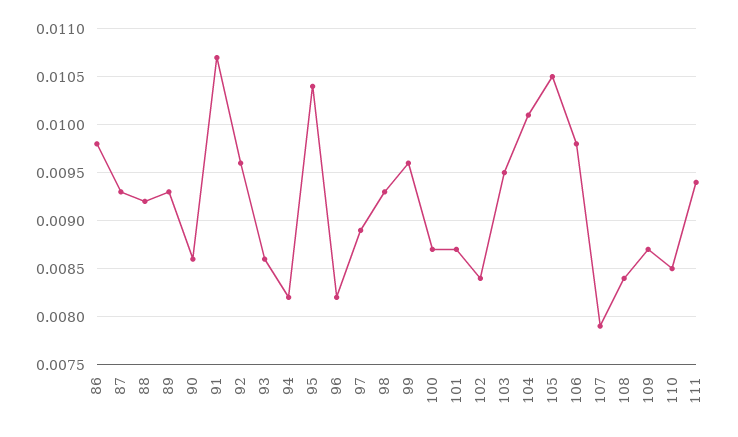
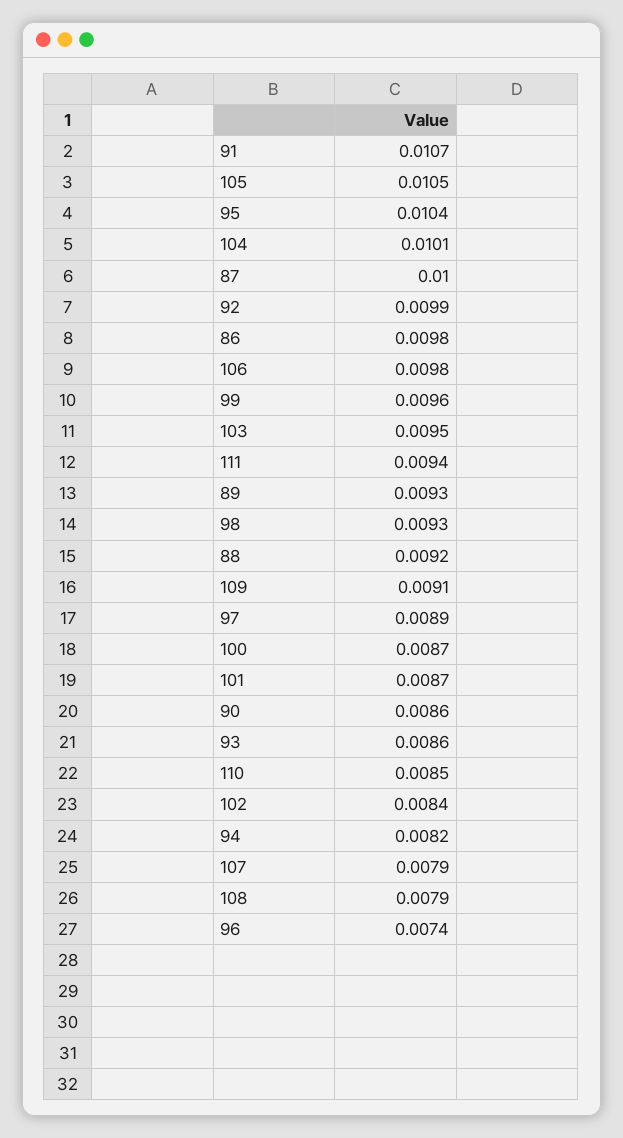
  {
    "86": 0.0098,
-   "87": 0.0093,
+   "87": 0.01,
    "88": 0.0092,
    "89": 0.0093,
    "90": 0.0086,
    "91": 0.0107,
-   "92": 0.0096,
+   "92": 0.0099,
    "93": 0.0086,
    "94": 0.0082,
    "95": 0.0104,
-   "96": 0.0082,
+   "96": 0.0074,
    "97": 0.0089,
    "98": 0.0093,
    "99": 0.0096,
    "100": 0.0087,
    "101": 0.0087,
    "102": 0.0084,
    "103": 0.0095,
    "104": 0.0101,
    "105": 0.0105,
    "106": 0.0098,
    "107": 0.0079,
-   "108": 0.0084,
+   "108": 0.0079,
-   "109": 0.0087,
+   "109": 0.0091,
    "110": 0.0085,
    "111": 0.0094
  }

